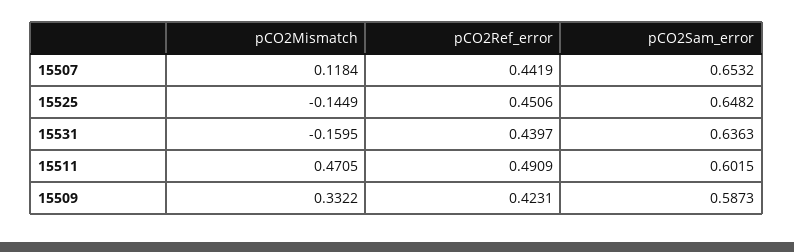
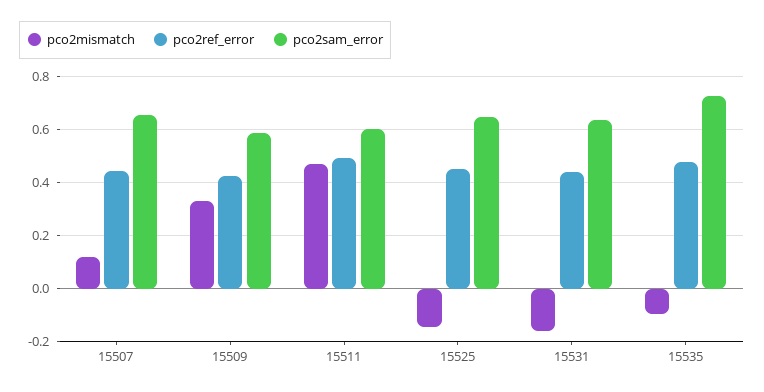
  {
    "pCO2Mismatch": {
      "15507": 0.1184,
      "15525": -0.1449,
      "15531": -0.1595,
      "15511": 0.4705,
-     "15509": 0.3322
+     "15509": 0.3322,
+     "15535": -0.1
    },
    "pCO2Ref_error": {
      "15507": 0.4419,
      "15525": 0.4506,
      "15531": 0.4397,
      "15511": 0.4909,
-     "15509": 0.4231
+     "15509": 0.4231,
+     "15535": 0.475
    },
    "pCO2Sam_error": {
      "15507": 0.6532,
      "15525": 0.6482,
      "15531": 0.6363,
      "15511": 0.6015,
-     "15509": 0.5873
+     "15509": 0.5873,
+     "15535": 0.725
    }
  }

